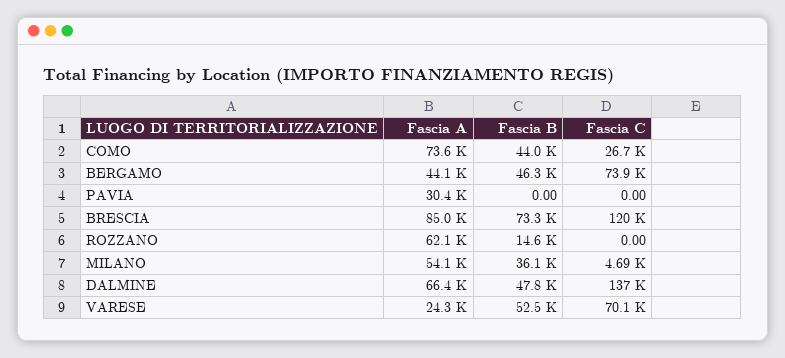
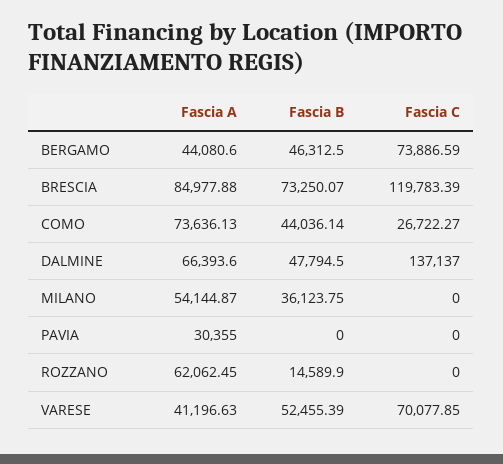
  {
    "Fascia A": {
      "COMO": 73636.13,
      "BERGAMO": 44080.6,
      "PAVIA": 30355,
      "BRESCIA": 84977.88,
      "ROZZANO": 62062.45,
      "MILANO": 54144.87,
      "DALMINE": 66393.6,
-     "VARESE": 24300
+     "VARESE": 41196.63
    },
    "Fascia B": {
      "COMO": 44036.14,
      "BERGAMO": 46312.5,
      "PAVIA": 0,
      "BRESCIA": 73250.07,
      "ROZZANO": 14589.9,
      "MILANO": 36123.75,
      "DALMINE": 47794.5,
      "VARESE": 52455.39
    },
    "Fascia C": {
      "COMO": 26722.27,
      "BERGAMO": 73886.59,
      "PAVIA": 0,
      "BRESCIA": 119783.39,
      "ROZZANO": 0,
-     "MILANO": 4690,
+     "MILANO": 0,
      "DALMINE": 137137,
      "VARESE": 70077.85
    }
  }

